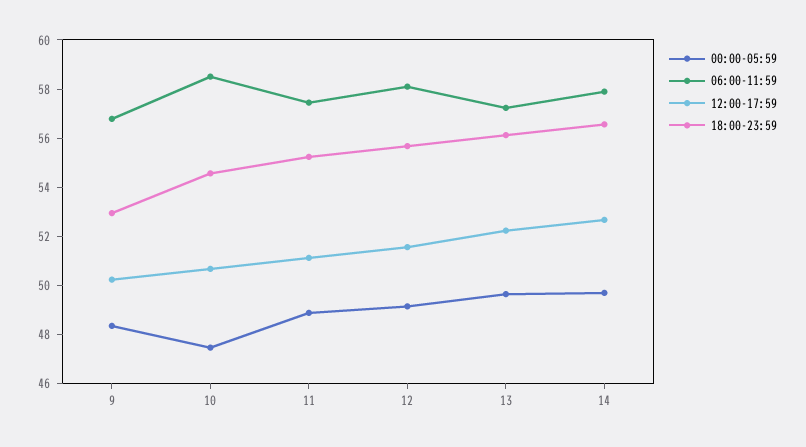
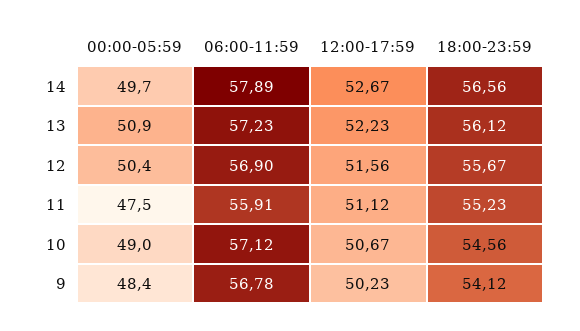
  {
    "00:00-05:59": {
      "9": 48.4,
-     "10": 47.5,
+     "10": 49,
-     "11": 49,
+     "11": 47.5,
-     "12": 49,
+     "12": 50.4,
-     "13": 49.5,
+     "13": 50.9,
      "14": 49.7
    },
    "06:00-11:59": {
      "9": 56.78,
-     "10": 58.5,
+     "10": 57.12,
-     "11": 57.5,
+     "11": 55.91,
-     "12": 58,
+     "12": 56.9,
      "13": 57.23,
      "14": 57.89
    },
    "12:00-17:59": {
      "9": 50.23,
      "10": 50.67,
      "11": 51.12,
      "12": 51.56,
      "13": 52.23,
      "14": 52.67
    },
    "18:00-23:59": {
-     "9": 53,
+     "9": 54.12,
      "10": 54.56,
      "11": 55.23,
      "12": 55.67,
      "13": 56.12,
      "14": 56.56
    }
  }

